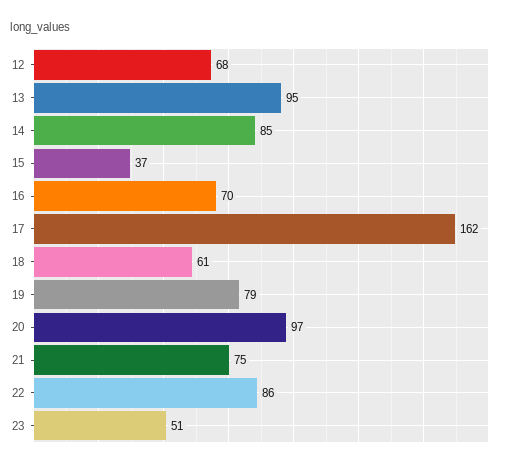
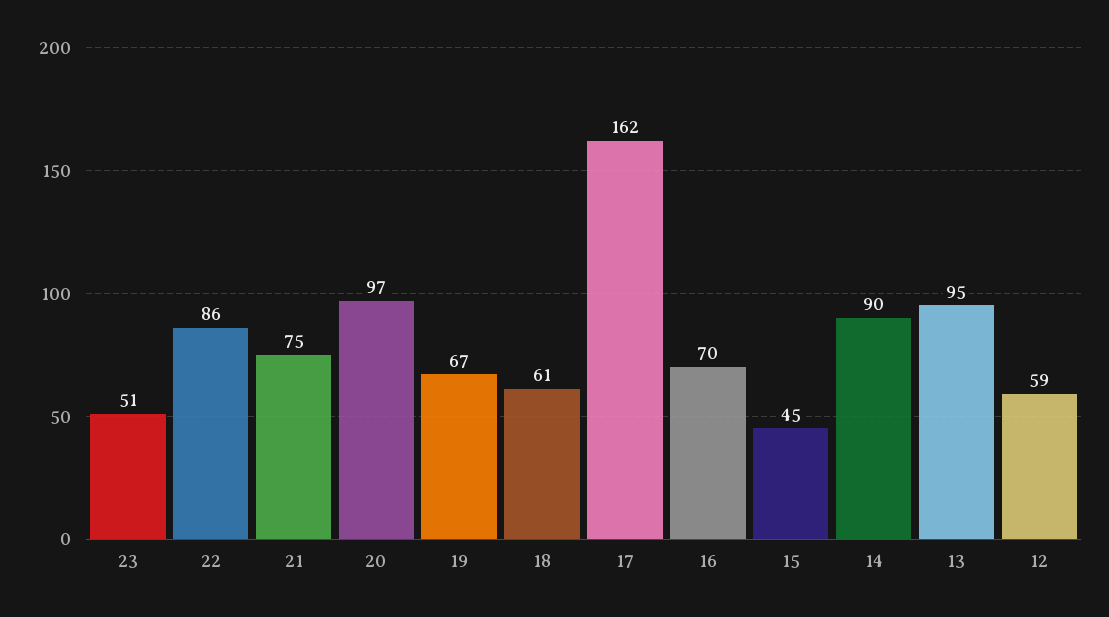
  {
-   "12": 68,
+   "12": 59,
    "13": 95,
-   "14": 85,
+   "14": 90,
-   "15": 37,
+   "15": 45,
    "16": 70,
    "17": 162,
    "18": 61,
-   "19": 79,
+   "19": 67,
    "20": 97,
    "21": 75,
    "22": 86,
    "23": 51
  }

